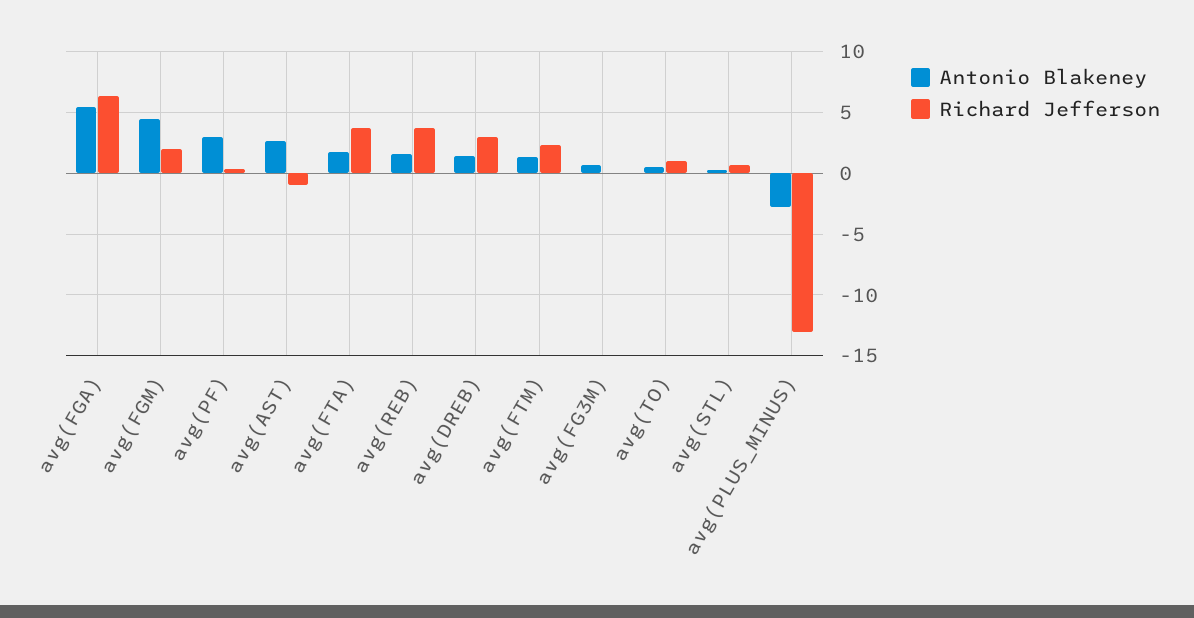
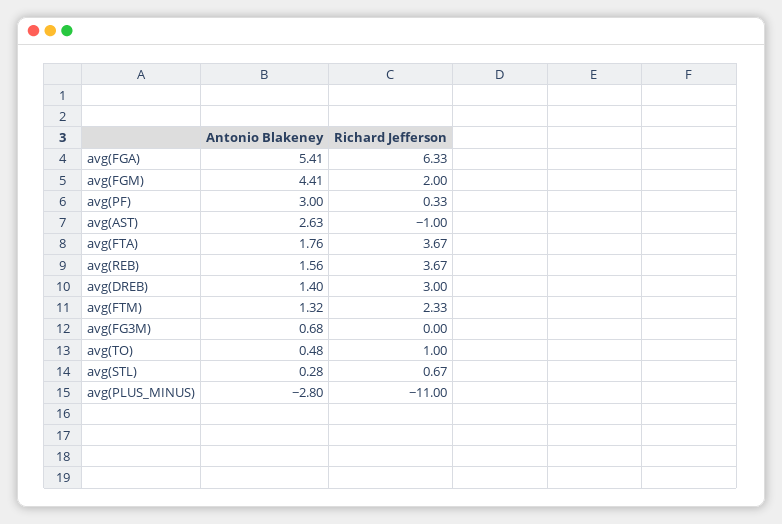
  {
    "Antonio Blakeney": {
      "avg(FGA)": 5.41,
      "avg(FGM)": 4.41,
      "avg(PF)": 3,
      "avg(AST)": 2.63,
      "avg(FTA)": 1.76,
      "avg(REB)": 1.56,
      "avg(DREB)": 1.4,
      "avg(FTM)": 1.32,
      "avg(FG3M)": 0.68,
      "avg(TO)": 0.48,
      "avg(STL)": 0.28,
      "avg(PLUS_MINUS)": -2.8
    },
    "Richard Jefferson": {
      "avg(FGA)": 6.33,
      "avg(FGM)": 2,
      "avg(PF)": 0.33,
      "avg(AST)": -1,
      "avg(FTA)": 3.67,
      "avg(REB)": 3.67,
      "avg(DREB)": 3,
      "avg(FTM)": 2.33,
      "avg(FG3M)": 0,
      "avg(TO)": 1,
      "avg(STL)": 0.67,
-     "avg(PLUS_MINUS)": -13
+     "avg(PLUS_MINUS)": -11
    }
  }

